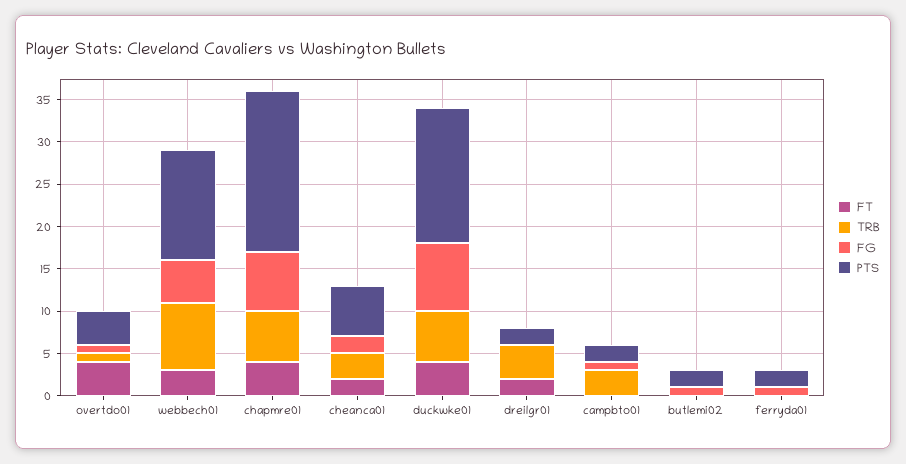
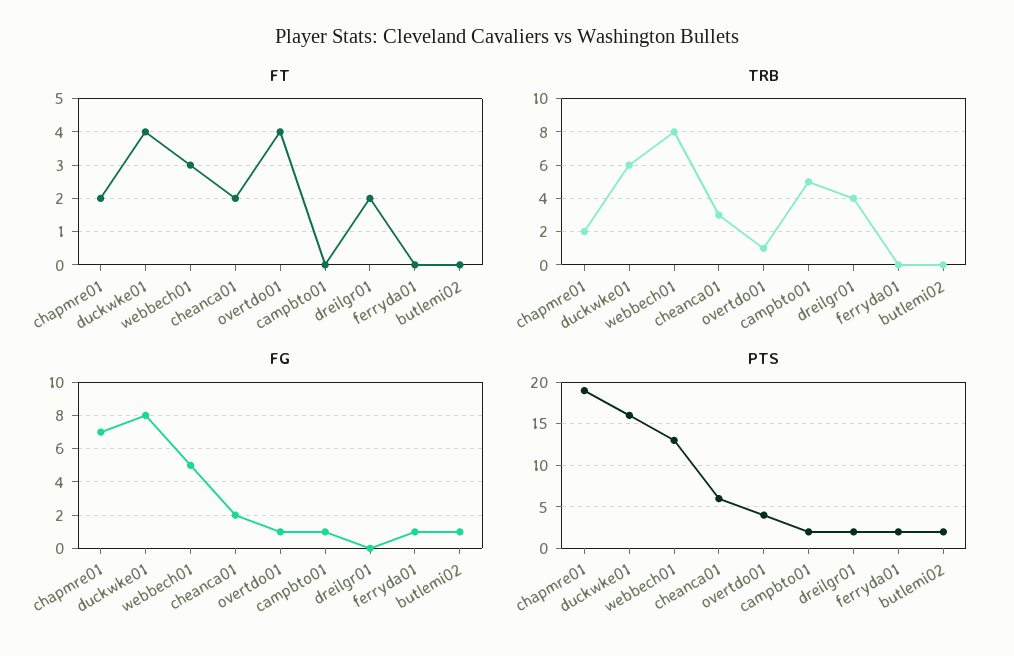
  {
    "FT": {
      "overtdo01": 4,
      "webbech01": 3,
-     "chapmre01": 4,
+     "chapmre01": 2,
      "cheanca01": 2,
      "duckwke01": 4,
      "dreilgr01": 2,
      "campbto01": 0,
      "butlemi02": 0,
      "ferryda01": 0
    },
    "TRB": {
      "overtdo01": 1,
      "webbech01": 8,
-     "chapmre01": 6,
+     "chapmre01": 2,
      "cheanca01": 3,
      "duckwke01": 6,
      "dreilgr01": 4,
-     "campbto01": 3,
+     "campbto01": 5,
      "butlemi02": 0,
      "ferryda01": 0
    },
    "FG": {
      "overtdo01": 1,
      "webbech01": 5,
      "chapmre01": 7,
      "cheanca01": 2,
      "duckwke01": 8,
      "dreilgr01": 0,
      "campbto01": 1,
      "butlemi02": 1,
      "ferryda01": 1
    },
    "PTS": {
      "overtdo01": 4,
      "webbech01": 13,
      "chapmre01": 19,
      "cheanca01": 6,
      "duckwke01": 16,
      "dreilgr01": 2,
      "campbto01": 2,
      "butlemi02": 2,
      "ferryda01": 2
    }
  }

